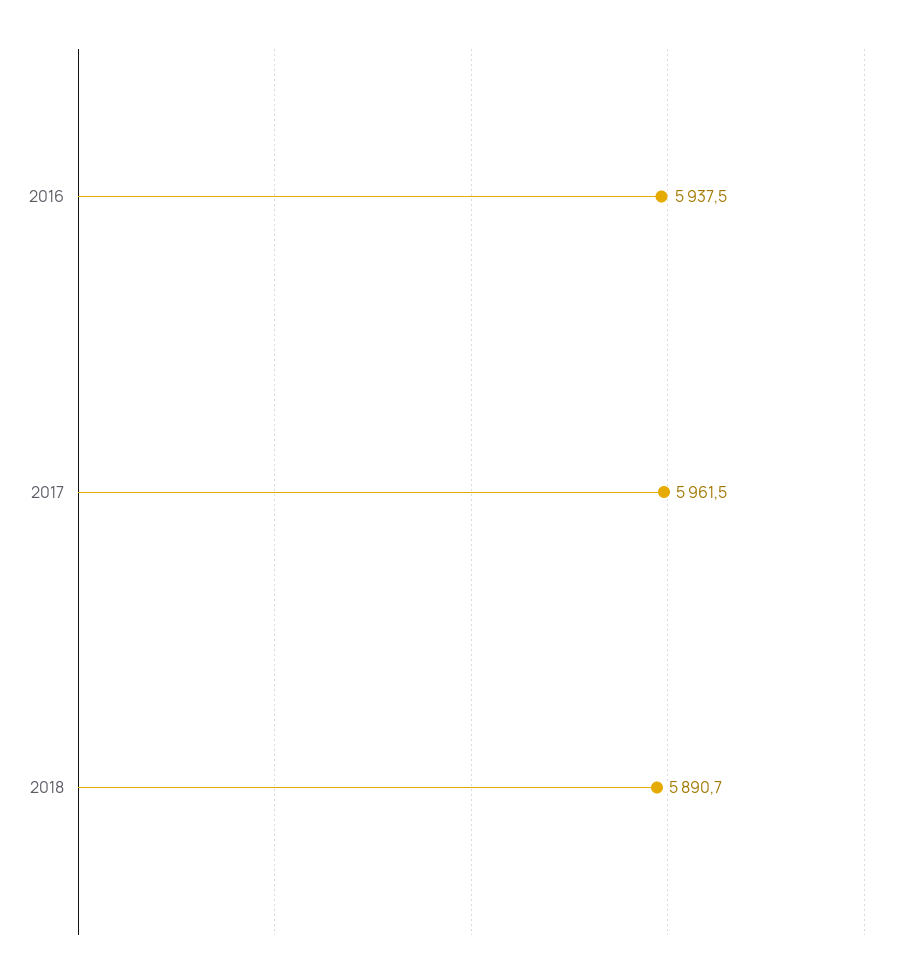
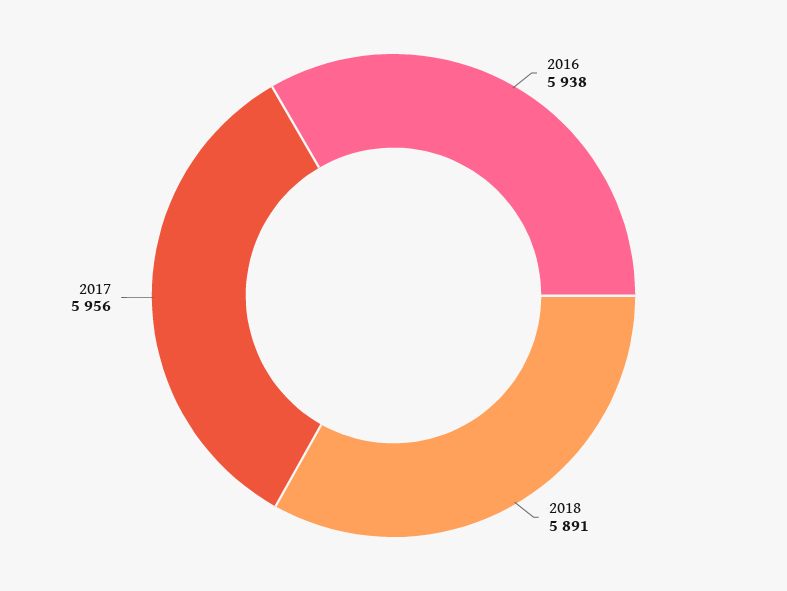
  {
    "2016": 5937.5,
-   "2017": 5961.5,
+   "2017": 5956,
    "2018": 5890.7
  }

